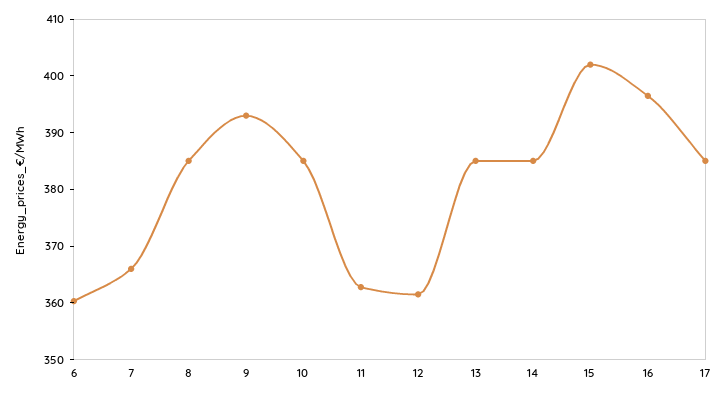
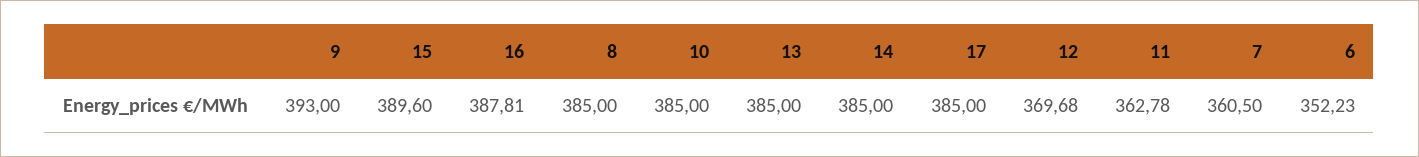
  {
-   "6": 360,
+   "6": 352.23,
-   "7": 366,
+   "7": 360.5,
    "8": 385,
    "9": 393,
    "10": 385,
    "11": 362.78,
-   "12": 362,
+   "12": 369.68,
    "13": 385,
    "14": 385,
-   "15": 402,
+   "15": 389.6,
-   "16": 396,
+   "16": 387.81,
    "17": 385
  }

